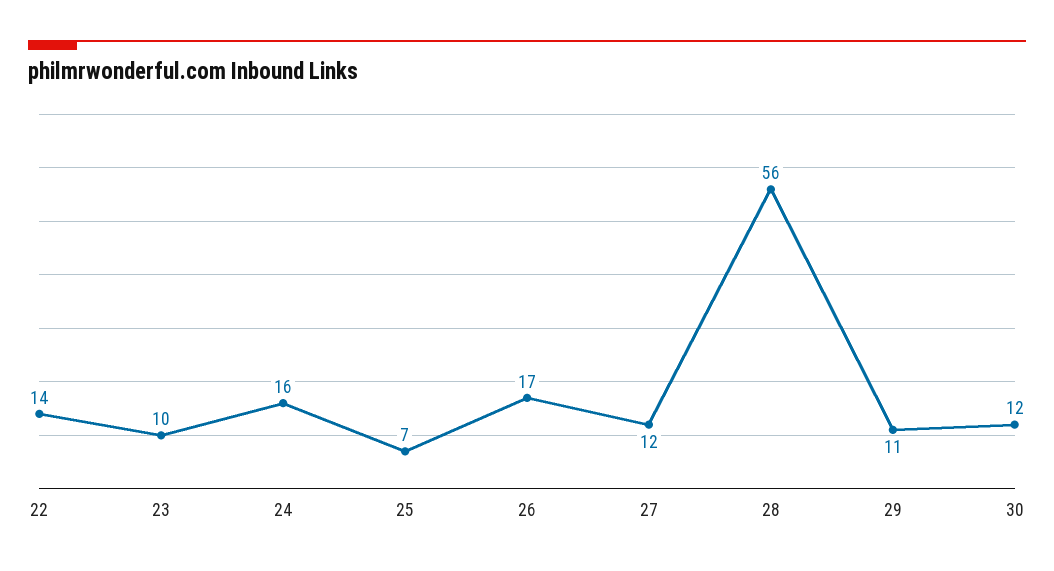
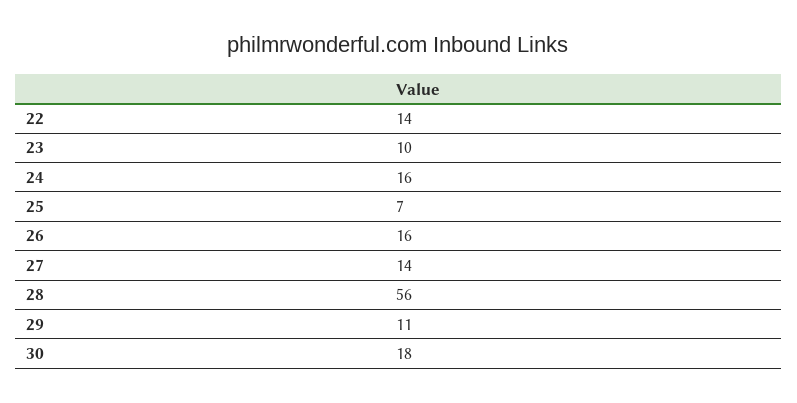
  {
    "22": 14,
    "23": 10,
    "24": 16,
    "25": 7,
-   "26": 17,
+   "26": 16,
-   "27": 12,
+   "27": 14,
    "28": 56,
    "29": 11,
-   "30": 12
+   "30": 18
  }

